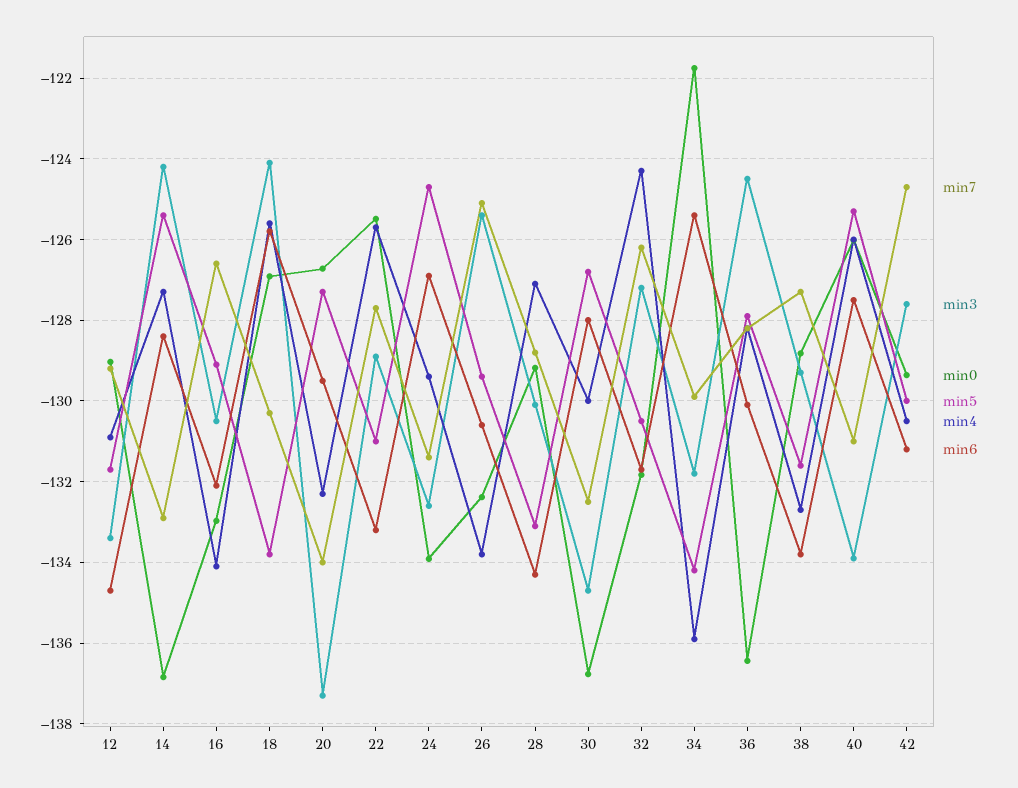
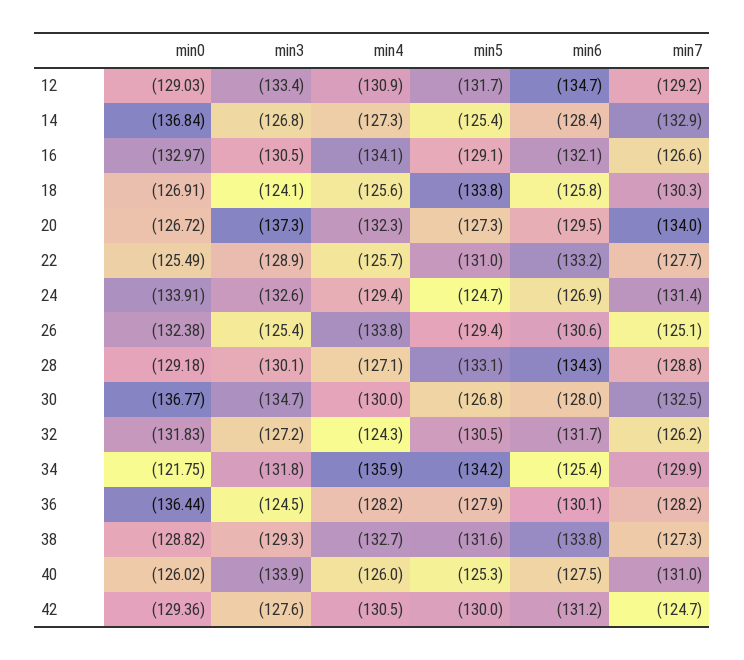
  {
    "min7": {
      "12": -129.2,
      "14": -132.9,
      "16": -126.6,
      "18": -130.3,
      "20": -134,
      "22": -127.7,
      "24": -131.4,
      "26": -125.1,
      "28": -128.8,
      "30": -132.5,
      "32": -126.2,
      "34": -129.9,
      "36": -128.2,
      "38": -127.3,
      "40": -131,
      "42": -124.7
    },
    "min3": {
      "12": -133.4,
-     "14": -124.2,
+     "14": -126.8,
      "16": -130.5,
      "18": -124.1,
      "20": -137.3,
      "22": -128.9,
      "24": -132.6,
      "26": -125.4,
      "28": -130.1,
      "30": -134.7,
      "32": -127.2,
      "34": -131.8,
      "36": -124.5,
      "38": -129.3,
      "40": -133.9,
      "42": -127.6
    },
    "min0": {
      "12": -129.03,
      "14": -136.84,
      "16": -132.97,
      "18": -126.91,
      "20": -126.72,
      "22": -125.49,
      "24": -133.91,
      "26": -132.38,
      "28": -129.18,
      "30": -136.77,
      "32": -131.83,
      "34": -121.75,
      "36": -136.44,
      "38": -128.82,
      "40": -126.02,
      "42": -129.36
    },
    "min5": {
      "12": -131.7,
      "14": -125.4,
      "16": -129.1,
      "18": -133.8,
      "20": -127.3,
      "22": -131,
      "24": -124.7,
      "26": -129.4,
      "28": -133.1,
      "30": -126.8,
      "32": -130.5,
      "34": -134.2,
      "36": -127.9,
      "38": -131.6,
      "40": -125.3,
      "42": -130
    },
    "min4": {
      "12": -130.9,
      "14": -127.3,
      "16": -134.1,
      "18": -125.6,
      "20": -132.3,
      "22": -125.7,
      "24": -129.4,
      "26": -133.8,
      "28": -127.1,
      "30": -130,
      "32": -124.3,
      "34": -135.9,
      "36": -128.2,
      "38": -132.7,
      "40": -126,
      "42": -130.5
    },
    "min6": {
      "12": -134.7,
      "14": -128.4,
      "16": -132.1,
      "18": -125.8,
      "20": -129.5,
      "22": -133.2,
      "24": -126.9,
      "26": -130.6,
      "28": -134.3,
      "30": -128,
      "32": -131.7,
      "34": -125.4,
      "36": -130.1,
      "38": -133.8,
      "40": -127.5,
      "42": -131.2
    }
  }

